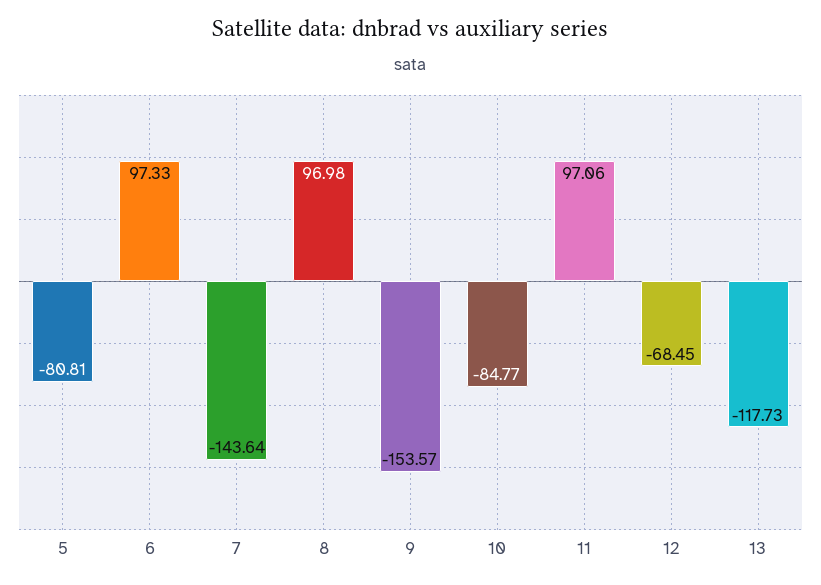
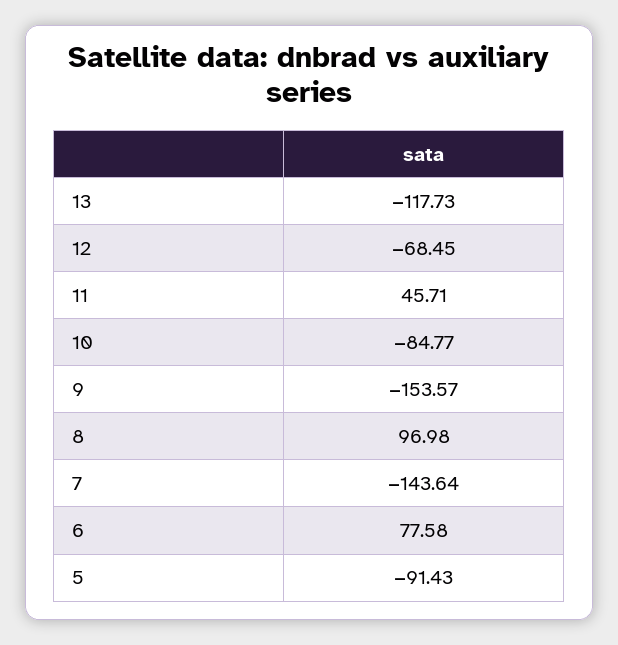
  {
-   "5": -80.81,
+   "5": -91.43,
-   "6": 97.33,
+   "6": 77.58,
    "7": -143.64,
    "8": 96.98,
    "9": -153.57,
    "10": -84.77,
-   "11": 97.06,
+   "11": 45.71,
    "12": -68.45,
    "13": -117.73
  }

